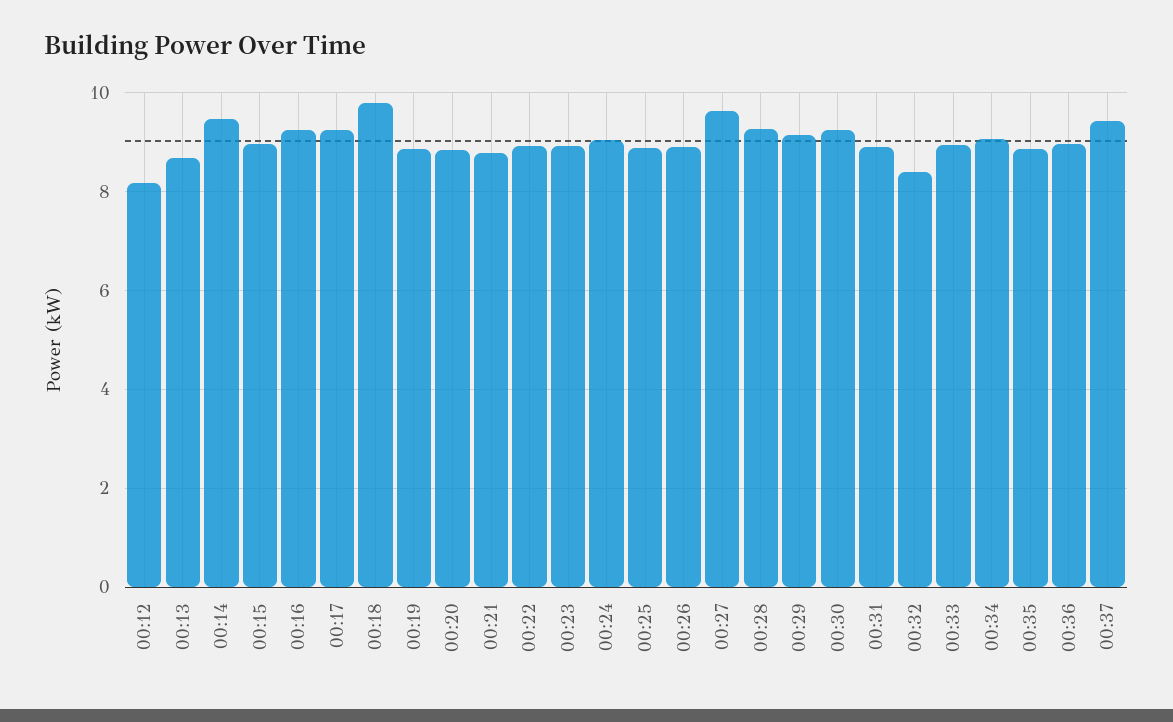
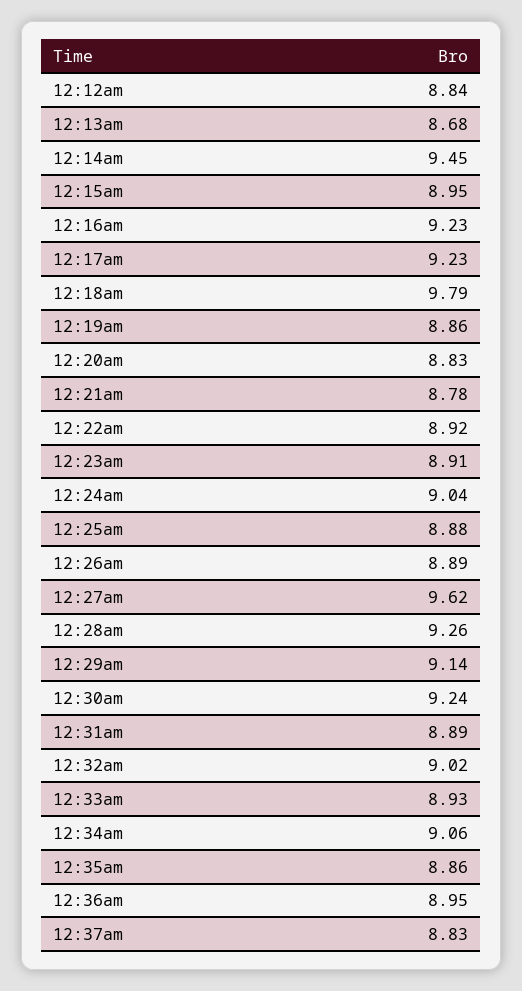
  {
-   "00:12": 8.2,
+   "00:12": 8.84,
    "00:13": 8.68,
    "00:14": 9.45,
    "00:15": 8.95,
    "00:16": 9.23,
    "00:17": 9.23,
    "00:18": 9.79,
    "00:19": 8.86,
    "00:20": 8.83,
    "00:21": 8.78,
    "00:22": 8.92,
    "00:23": 8.91,
    "00:24": 9.04,
    "00:25": 8.88,
    "00:26": 8.89,
    "00:27": 9.62,
    "00:28": 9.26,
    "00:29": 9.14,
    "00:30": 9.24,
    "00:31": 8.89,
-   "00:32": 8.4,
+   "00:32": 9.02,
    "00:33": 8.93,
    "00:34": 9.06,
    "00:35": 8.86,
    "00:36": 8.95,
-   "00:37": 9.4
+   "00:37": 8.83
  }

